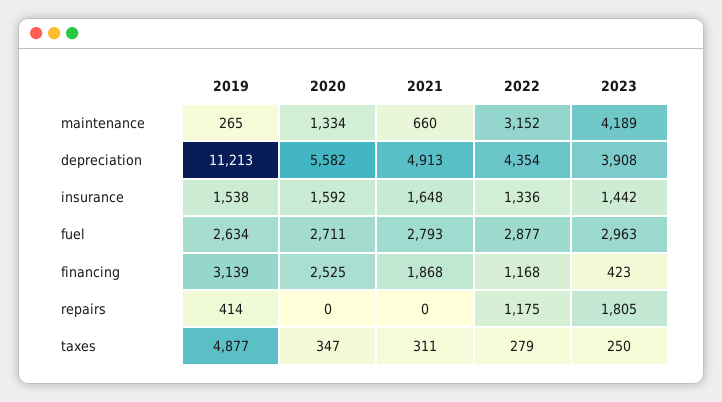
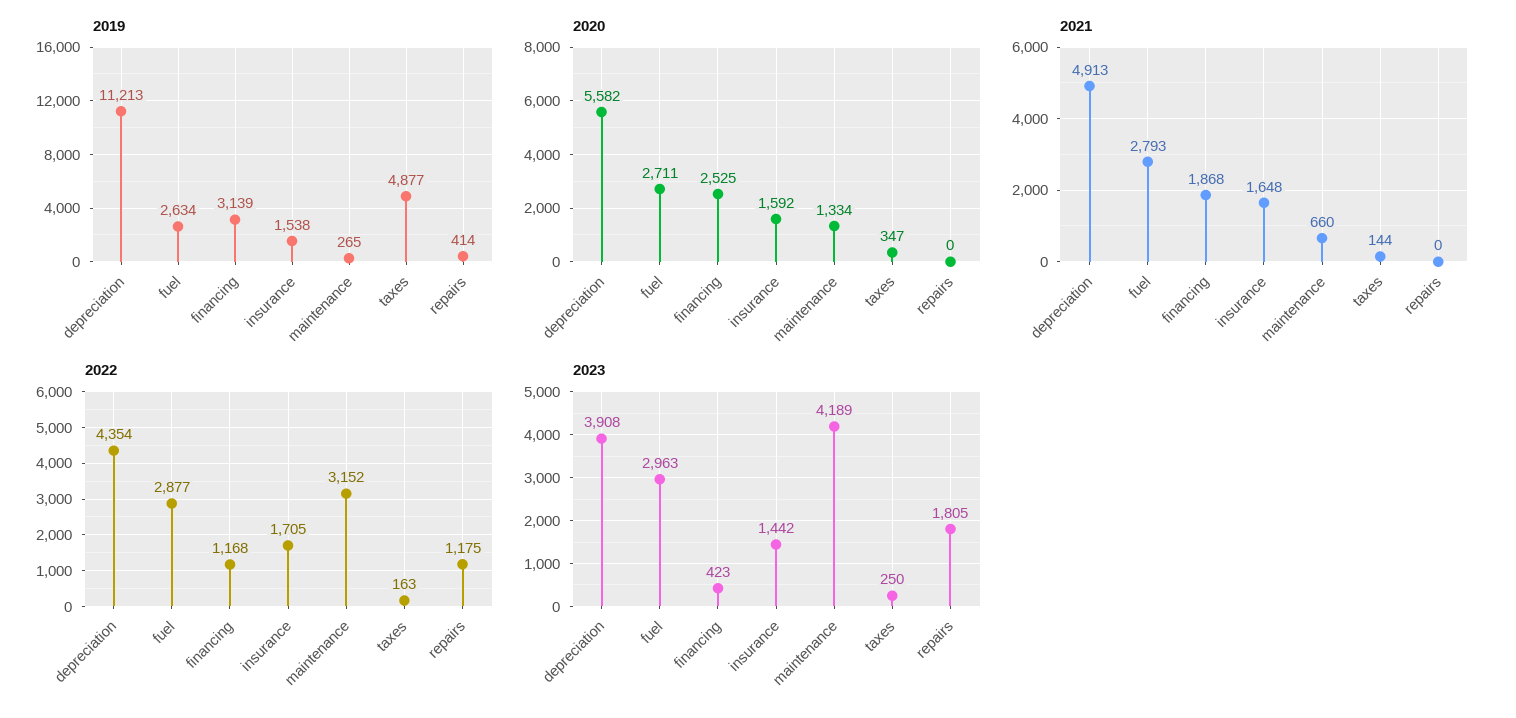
  {
    "2019": {
      "maintenance": 265,
      "depreciation": 11213,
      "insurance": 1538,
      "fuel": 2634,
      "financing": 3139,
      "repairs": 414,
      "taxes": 4877
    },
    "2020": {
      "maintenance": 1334,
      "depreciation": 5582,
      "insurance": 1592,
      "fuel": 2711,
      "financing": 2525,
      "repairs": 0,
      "taxes": 347
    },
    "2021": {
      "maintenance": 660,
      "depreciation": 4913,
      "insurance": 1648,
      "fuel": 2793,
      "financing": 1868,
      "repairs": 0,
-     "taxes": 311
+     "taxes": 144
    },
    "2022": {
      "maintenance": 3152,
      "depreciation": 4354,
-     "insurance": 1336,
+     "insurance": 1705,
      "fuel": 2877,
      "financing": 1168,
      "repairs": 1175,
-     "taxes": 279
+     "taxes": 163
    },
    "2023": {
      "maintenance": 4189,
      "depreciation": 3908,
      "insurance": 1442,
      "fuel": 2963,
      "financing": 423,
      "repairs": 1805,
      "taxes": 250
    }
  }

